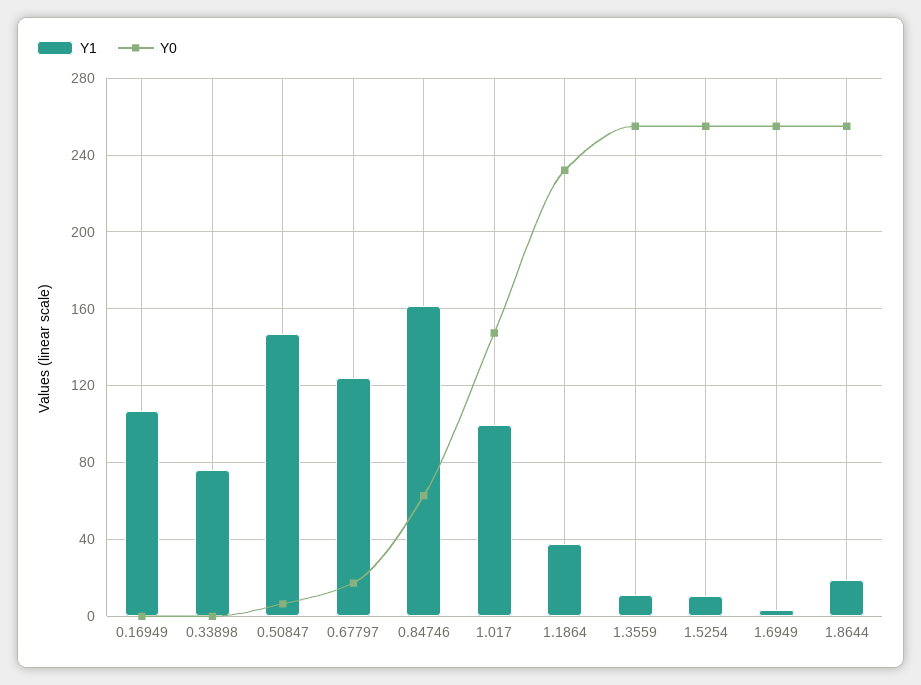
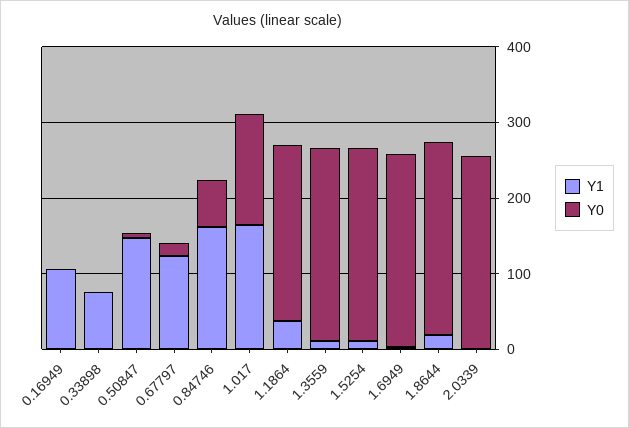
  {
    "Y1": {
      "0.16949": 105,
      "0.33898": 75,
      "0.50847": 145,
      "0.67797": 125,
      "0.84746": 160,
-     "1.017": 100,
+     "1.017": 160,
      "1.1864": 40,
      "1.3559": 10,
      "1.5254": 10,
      "1.6949": 5,
-     "1.8644": 20
+     "1.8644": 20,
+     "2.0339": 0
    },
    "Y0": {
      "0.16949": 0,
      "0.33898": 0,
      "0.50847": 5,
      "0.67797": 15,
      "0.84746": 65,
      "1.017": 145,
      "1.1864": 230,
      "1.3559": 255,
      "1.5254": 255,
      "1.6949": 255,
-     "1.8644": 255
+     "1.8644": 255,
+     "2.0339": 260
    }
  }

